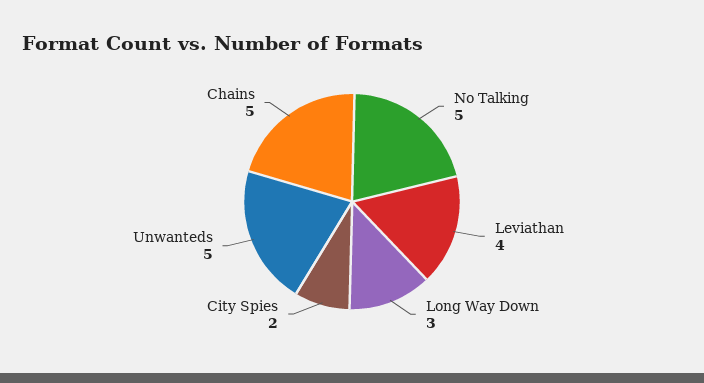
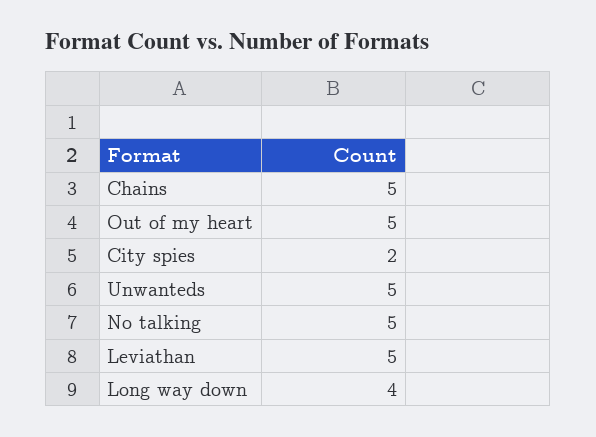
  {
    "No Talking": 5,
-   "Leviathan": 4,
+   "Leviathan": 5,
-   "Long Way Down": 3,
+   "Long Way Down": 4,
    "City Spies": 2,
    "Unwanteds": 5,
-   "Chains": 5
+   "Chains": 5,
+   "Out of my heart": 5
  }

